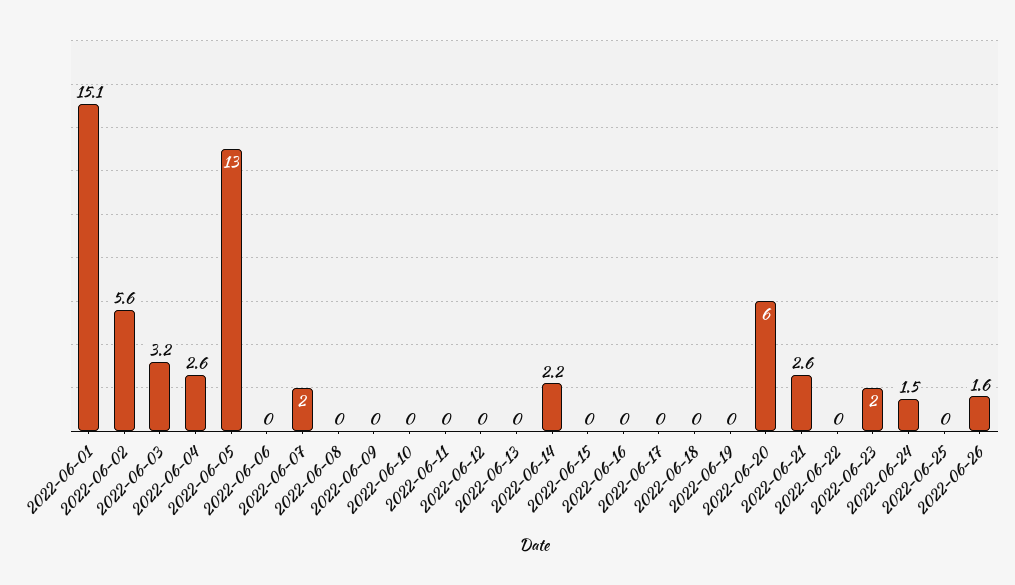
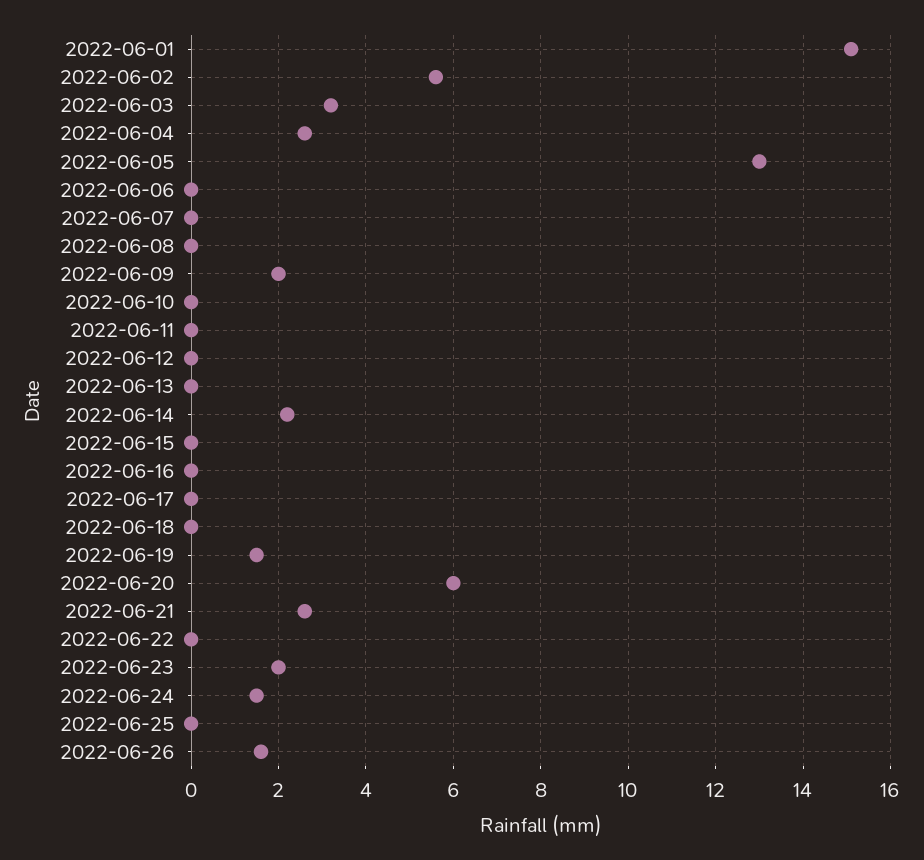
  {
    "2022-06-01": 15.1,
    "2022-06-02": 5.6,
    "2022-06-03": 3.2,
    "2022-06-04": 2.6,
    "2022-06-05": 13,
    "2022-06-06": 0,
-   "2022-06-07": 2,
+   "2022-06-07": 0,
    "2022-06-08": 0,
-   "2022-06-09": 0,
+   "2022-06-09": 2,
    "2022-06-10": 0,
    "2022-06-11": 0,
    "2022-06-12": 0,
    "2022-06-13": 0,
    "2022-06-14": 2.2,
    "2022-06-15": 0,
    "2022-06-16": 0,
    "2022-06-17": 0,
    "2022-06-18": 0,
-   "2022-06-19": 0,
+   "2022-06-19": 1.5,
    "2022-06-20": 6,
    "2022-06-21": 2.6,
    "2022-06-22": 0,
    "2022-06-23": 2,
    "2022-06-24": 1.5,
    "2022-06-25": 0,
    "2022-06-26": 1.6
  }

